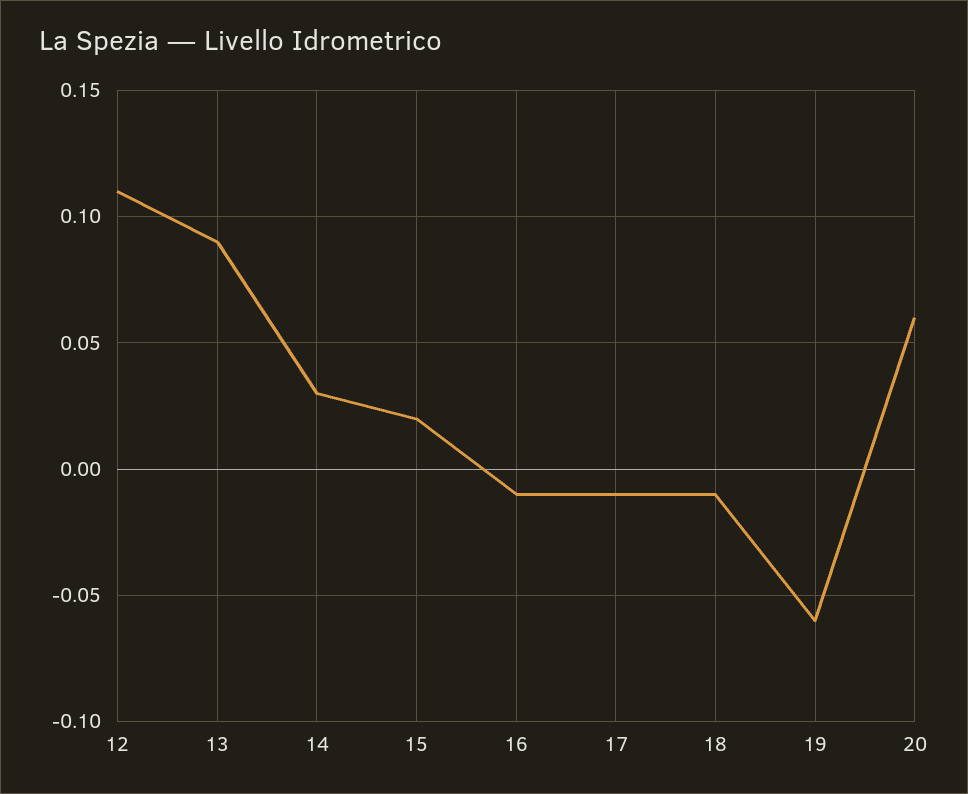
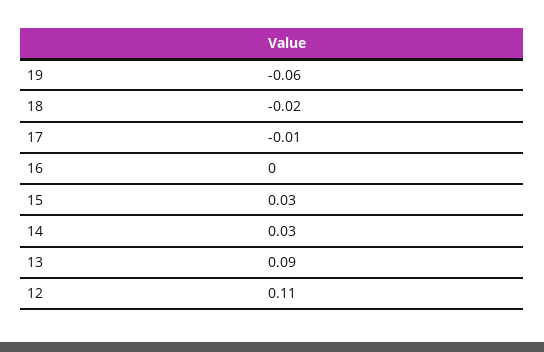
  {
    "12": 0.11,
    "13": 0.09,
    "14": 0.03,
-   "15": 0.02,
+   "15": 0.03,
-   "16": -0.01,
+   "16": 0,
    "17": -0.01,
-   "18": -0.01,
+   "18": -0.02,
-   "19": -0.06,
+   "19": -0.06
-   "20": 0.06
  }

